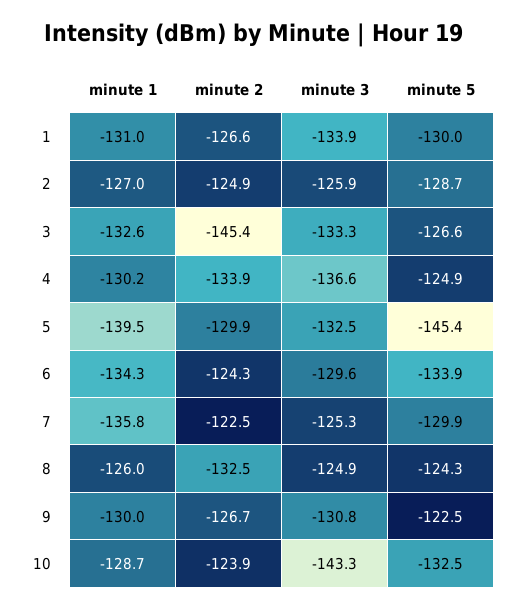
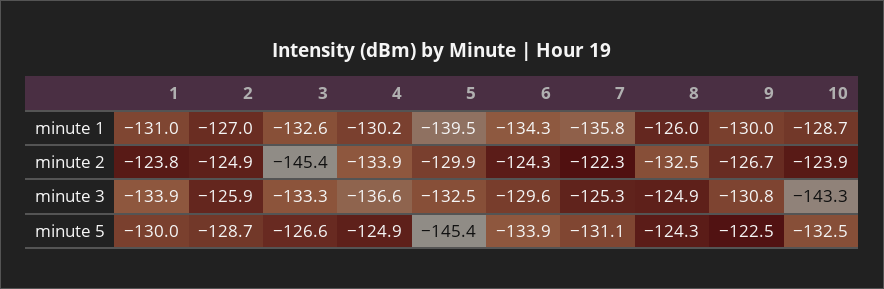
  {
    "minute 1": {
      "1": -131,
      "2": -127,
      "3": -132.6,
      "4": -130.2,
      "5": -139.5,
      "6": -134.3,
      "7": -135.8,
      "8": -126,
      "9": -130,
      "10": -128.7
    },
    "minute 2": {
-     "1": -126.6,
+     "1": -123.8,
      "2": -124.9,
      "3": -145.4,
      "4": -133.9,
      "5": -129.9,
      "6": -124.3,
-     "7": -122.5,
+     "7": -122.3,
      "8": -132.5,
      "9": -126.7,
      "10": -123.9
    },
    "minute 3": {
      "1": -133.9,
      "2": -125.9,
      "3": -133.3,
      "4": -136.6,
      "5": -132.5,
      "6": -129.6,
      "7": -125.3,
      "8": -124.9,
      "9": -130.8,
      "10": -143.3
    },
    "minute 5": {
      "1": -130,
      "2": -128.7,
      "3": -126.6,
      "4": -124.9,
      "5": -145.4,
      "6": -133.9,
-     "7": -129.9,
+     "7": -131.1,
      "8": -124.3,
      "9": -122.5,
      "10": -132.5
    }
  }

